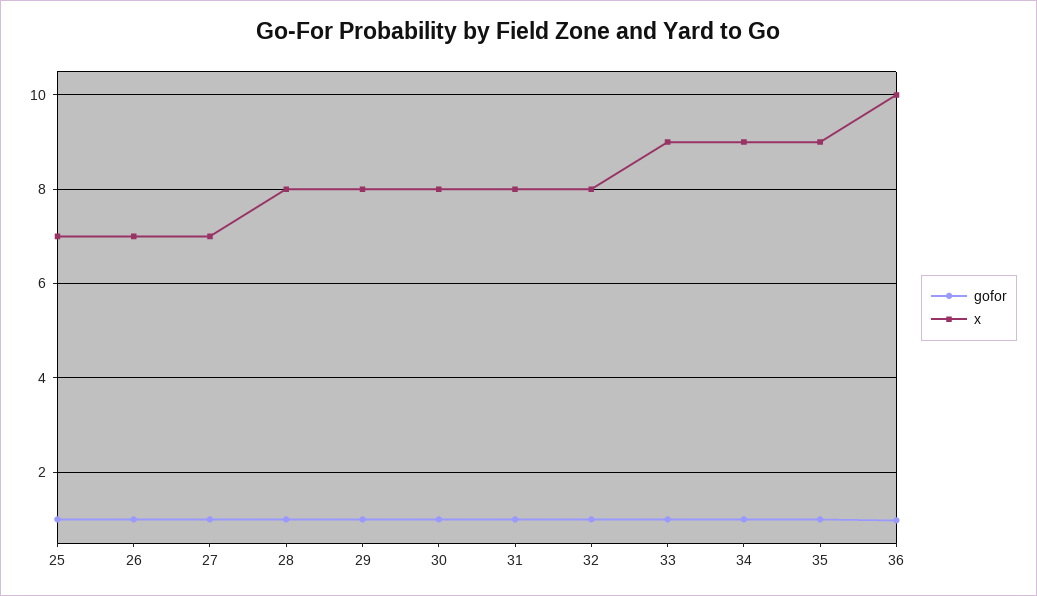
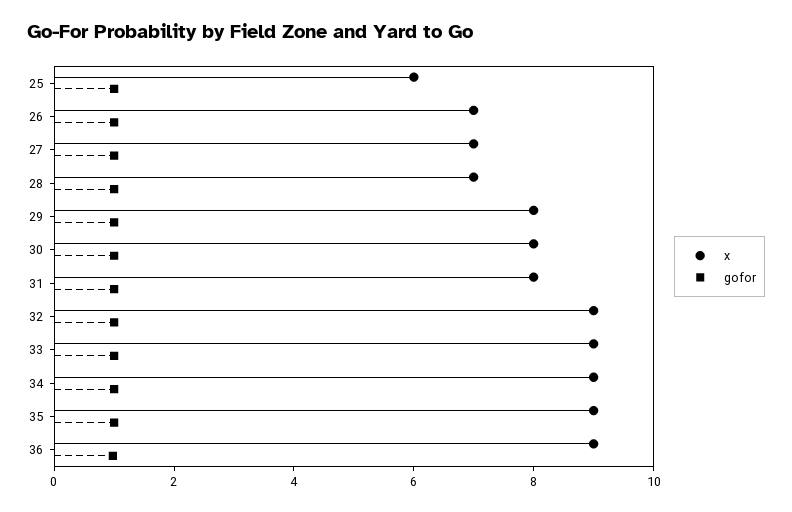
  {
    "gofor": {
      "25": 1,
      "26": 1,
      "27": 1,
      "28": 1,
      "29": 1,
      "30": 1,
      "31": 1,
      "32": 1,
      "33": 1,
      "34": 1,
      "35": 1,
      "36": 1
    },
    "x": {
-     "25": 7,
+     "25": 6,
      "26": 7,
      "27": 7,
-     "28": 8,
+     "28": 7,
      "29": 8,
      "30": 8,
      "31": 8,
-     "32": 8,
+     "32": 9,
      "33": 9,
      "34": 9,
      "35": 9,
-     "36": 10
+     "36": 9
    }
  }

